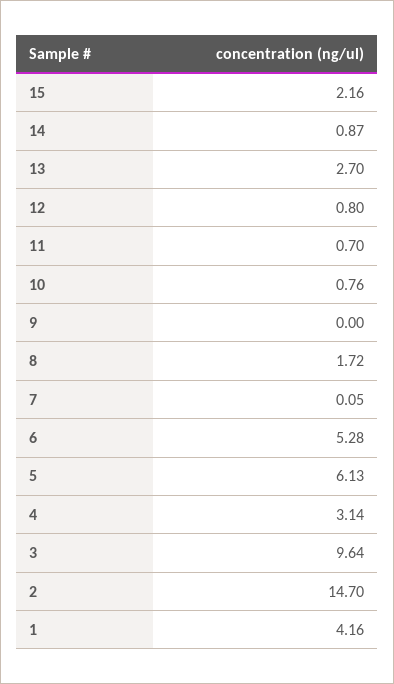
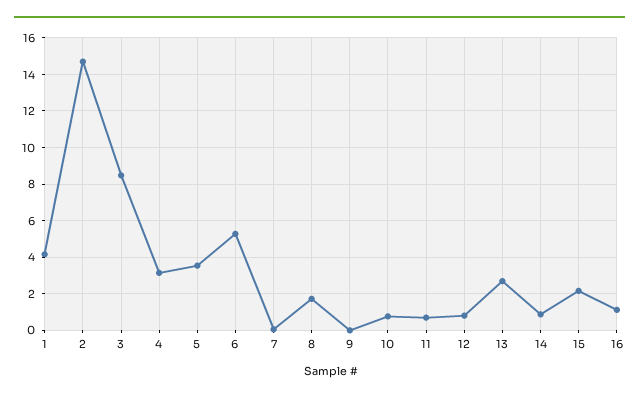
  {
    "15": 2.16,
    "14": 0.87,
    "13": 2.7,
    "12": 0.8,
    "11": 0.7,
    "10": 0.76,
    "9": 0,
    "8": 1.72,
    "7": 0.05,
    "6": 5.28,
-   "5": 6.13,
+   "5": 3.5,
    "4": 3.14,
-   "3": 9.64,
+   "3": 8.5,
    "2": 14.7,
-   "1": 4.16
+   "1": 4.16,
+   "16": 1
  }

